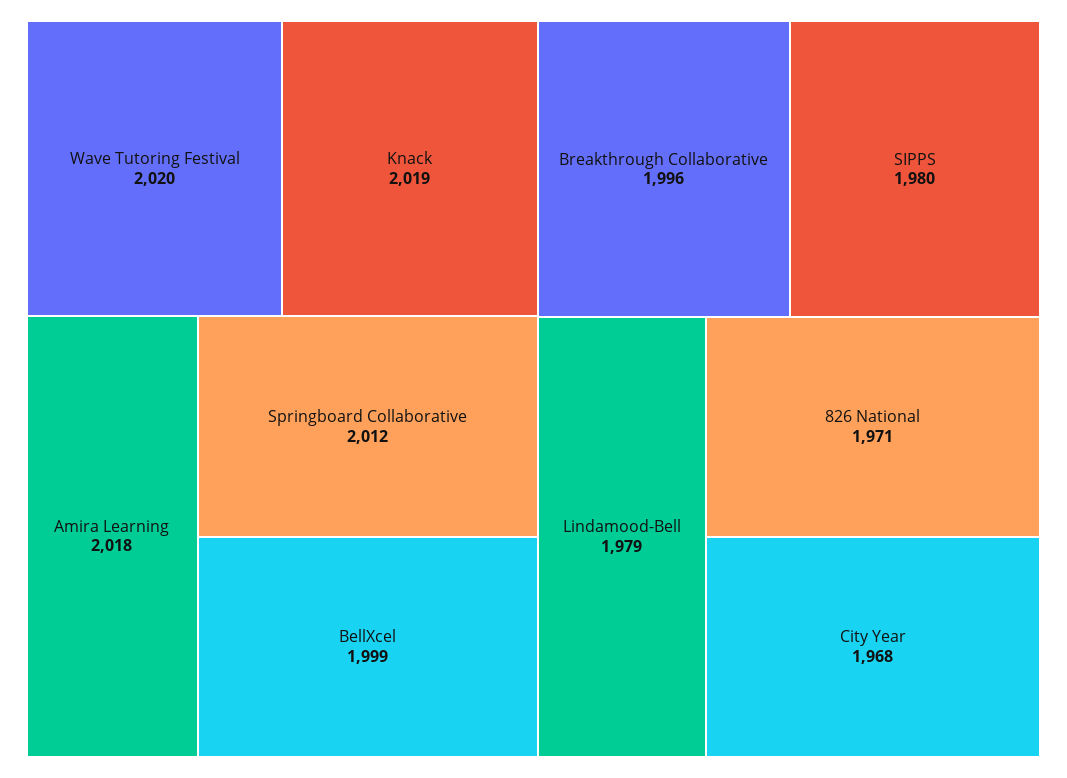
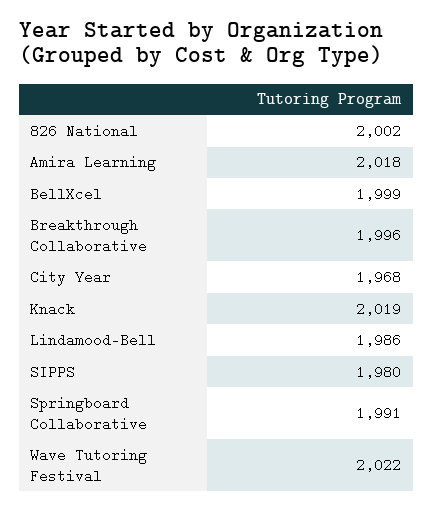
  {
-   "Wave Tutoring Festival": 2020,
+   "Wave Tutoring Festival": 2022,
    "Knack": 2019,
    "Amira Learning": 2018,
-   "Springboard Collaborative": 2012,
+   "Springboard Collaborative": 1991,
    "BellXcel": 1999,
    "Breakthrough Collaborative": 1996,
    "SIPPS": 1980,
-   "Lindamood-Bell": 1979,
+   "Lindamood-Bell": 1986,
-   "826 National": 1971,
+   "826 National": 2002,
    "City Year": 1968
  }

